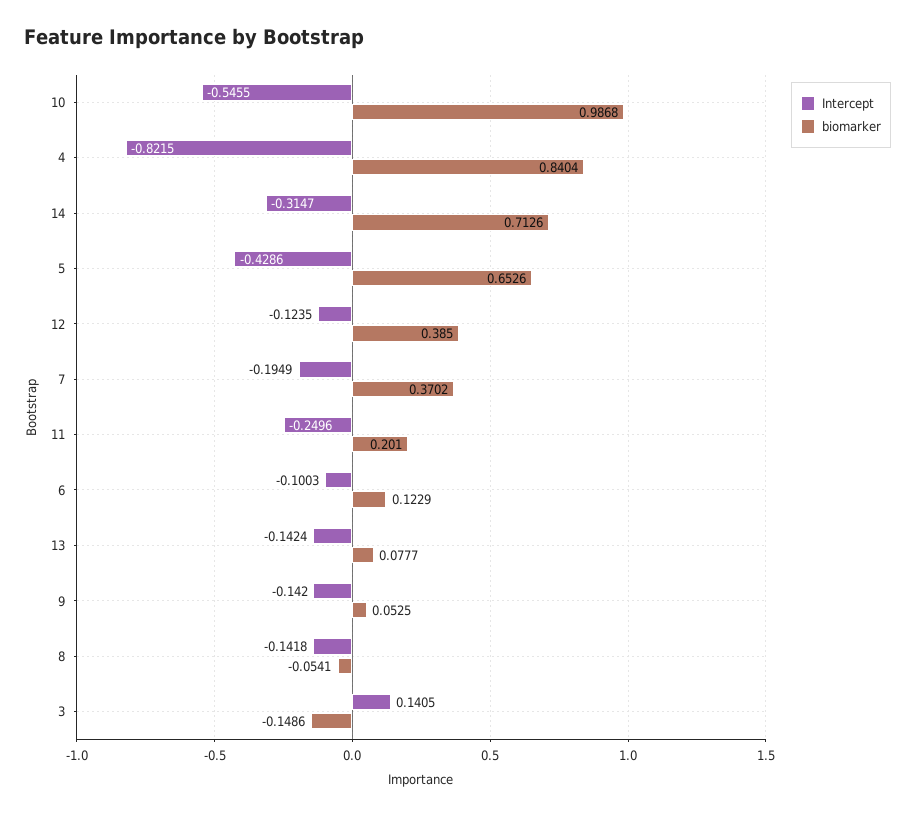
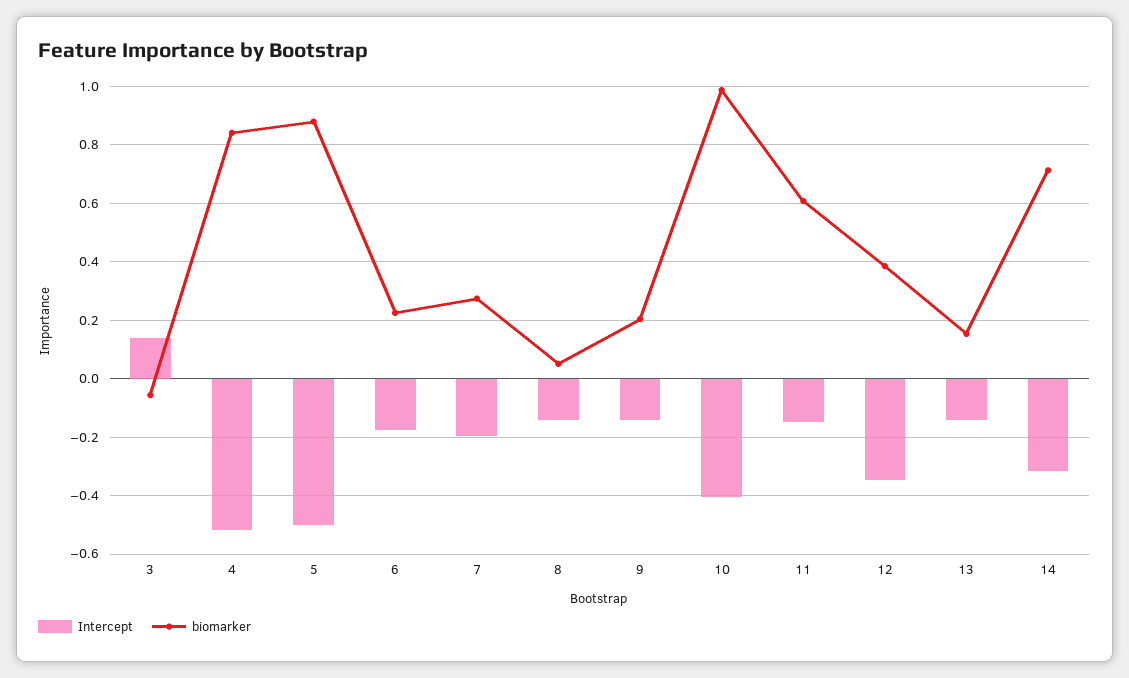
  {
    "Intercept": {
-     "10": -0.5455,
+     "10": -0.4,
-     "4": -0.8215,
+     "4": -0.525,
      "14": -0.3147,
-     "5": -0.4286,
+     "5": -0.5,
-     "12": -0.1235,
+     "12": -0.35,
      "7": -0.1949,
-     "11": -0.2496,
+     "11": -0.15,
-     "6": -0.1003,
+     "6": -0.175,
      "13": -0.1424,
      "9": -0.142,
      "8": -0.1418,
      "3": 0.1405
    },
    "biomarker": {
      "10": 0.9868,
      "4": 0.8404,
      "14": 0.7126,
-     "5": 0.6526,
+     "5": 0.875,
      "12": 0.385,
-     "7": 0.3702,
+     "7": 0.275,
-     "11": 0.201,
+     "11": 0.6,
-     "6": 0.1229,
+     "6": 0.225,
-     "13": 0.0777,
+     "13": 0.15,
-     "9": 0.0525,
+     "9": 0.2,
-     "8": -0.0541,
+     "8": 0.05,
-     "3": -0.1486
+     "3": -0.05
    }
  }

